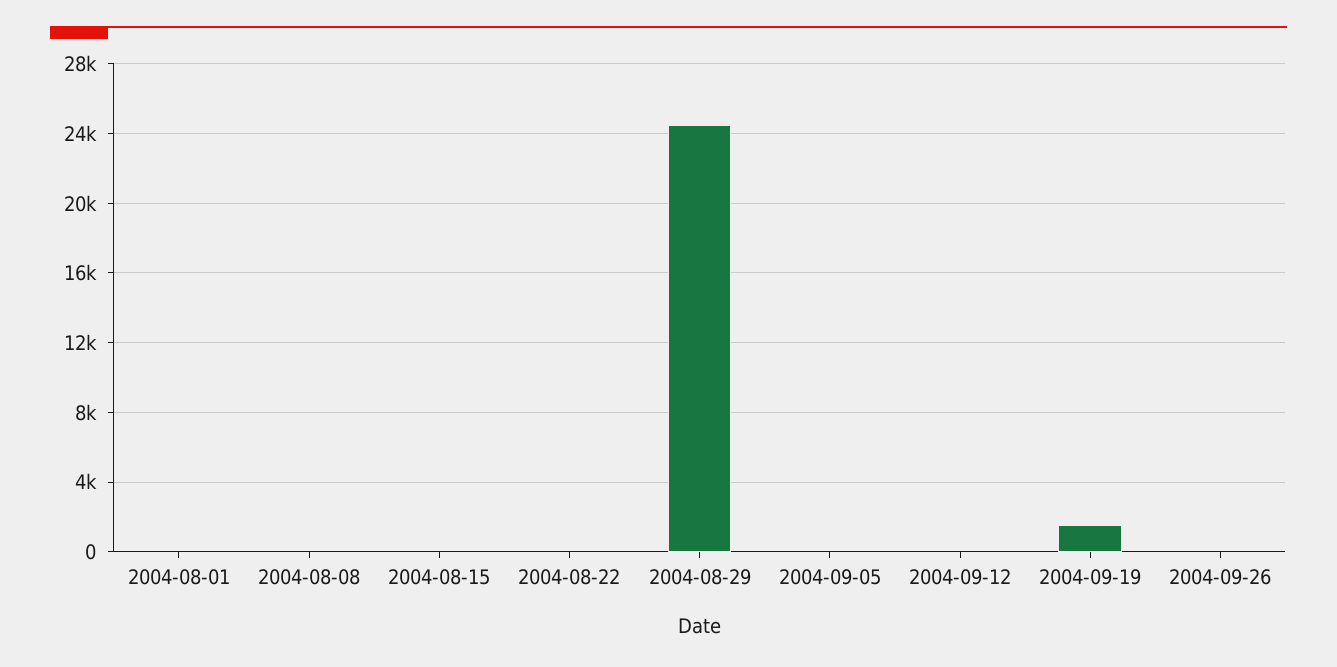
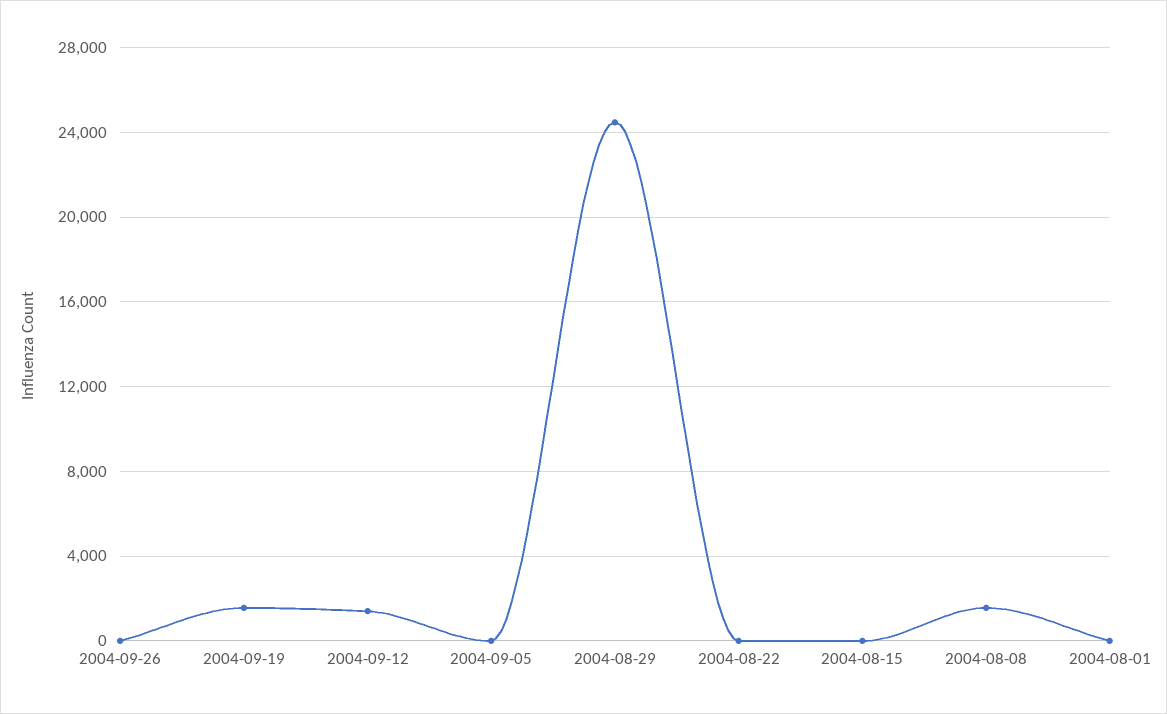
  {
    "2004-08-01": 0,
-   "2004-08-08": 0,
+   "2004-08-08": 1500,
    "2004-08-15": 0,
    "2004-08-22": 0,
    "2004-08-29": 24500,
    "2004-09-05": 0,
-   "2004-09-12": 0,
+   "2004-09-12": 1500,
    "2004-09-19": 1500,
    "2004-09-26": 0
  }

